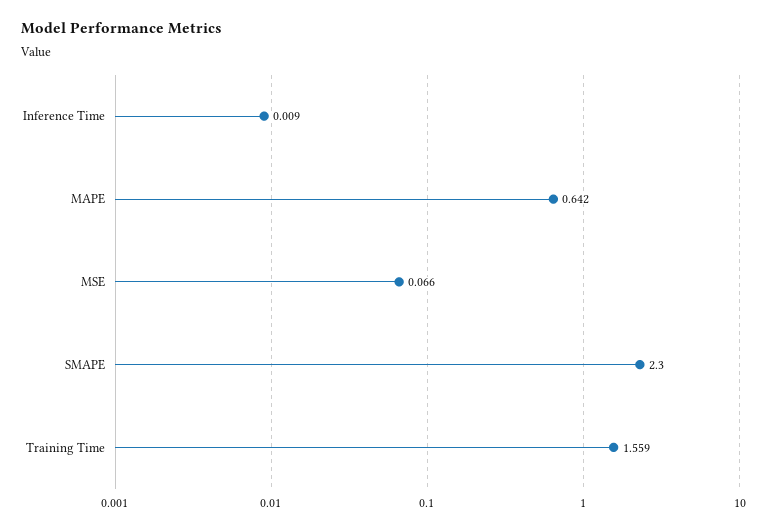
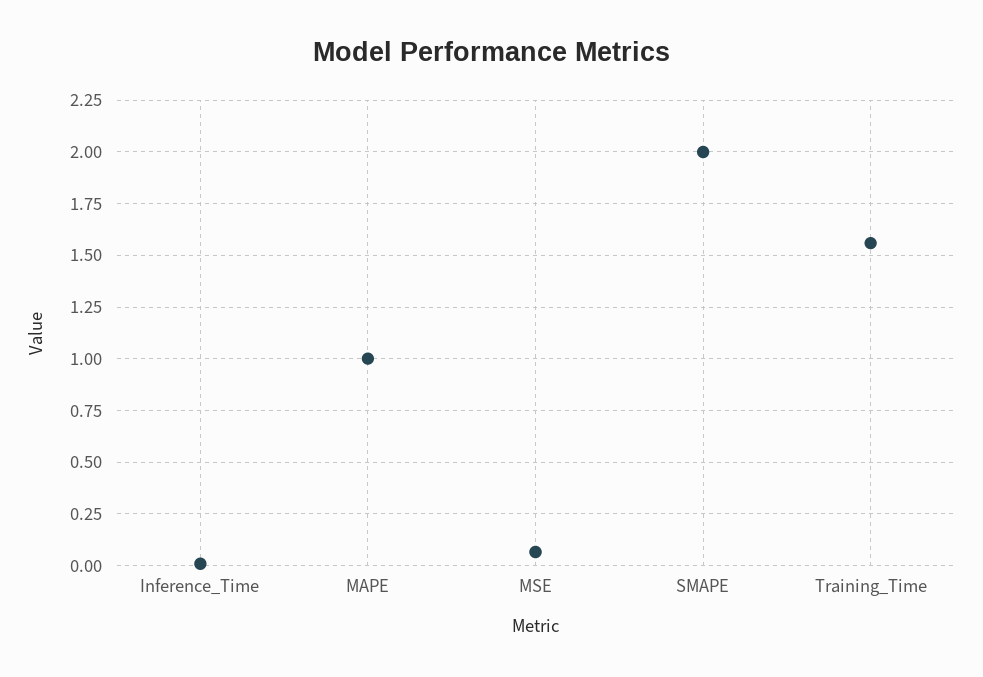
  {
    "Inference Time": 0.009,
-   "MAPE": 0.642,
+   "MAPE": 1,
    "MSE": 0.066,
-   "SMAPE": 2.3,
+   "SMAPE": 2,
    "Training Time": 1.559
  }

